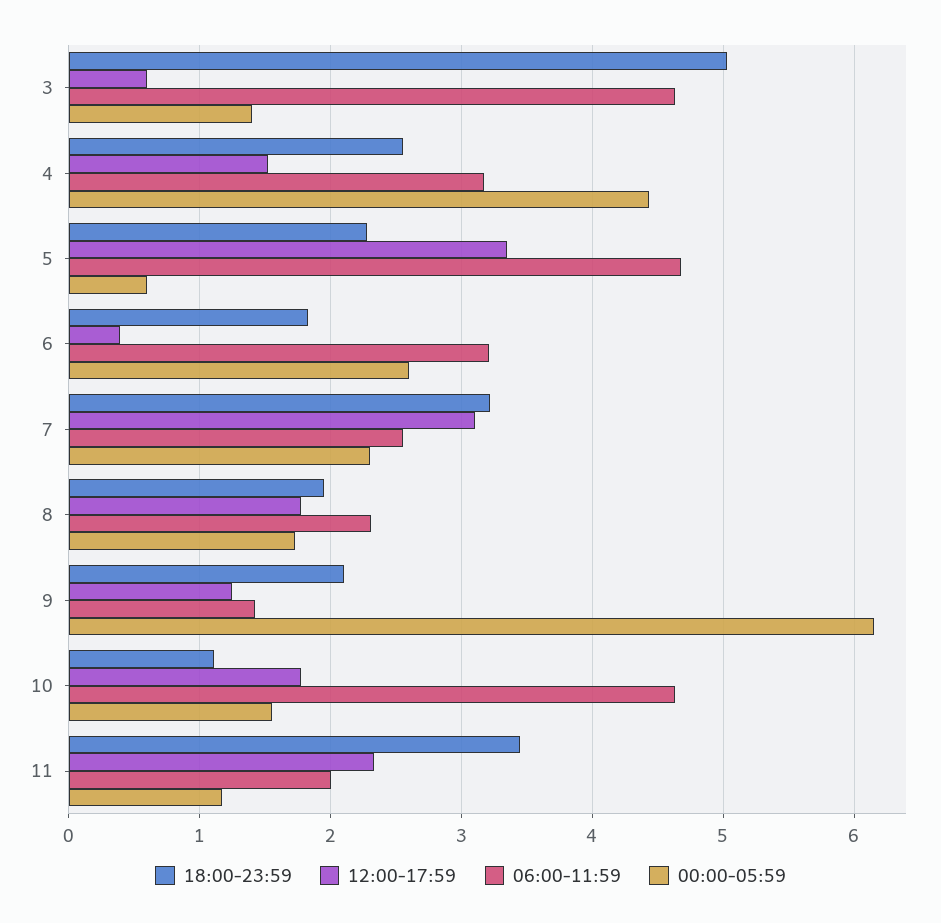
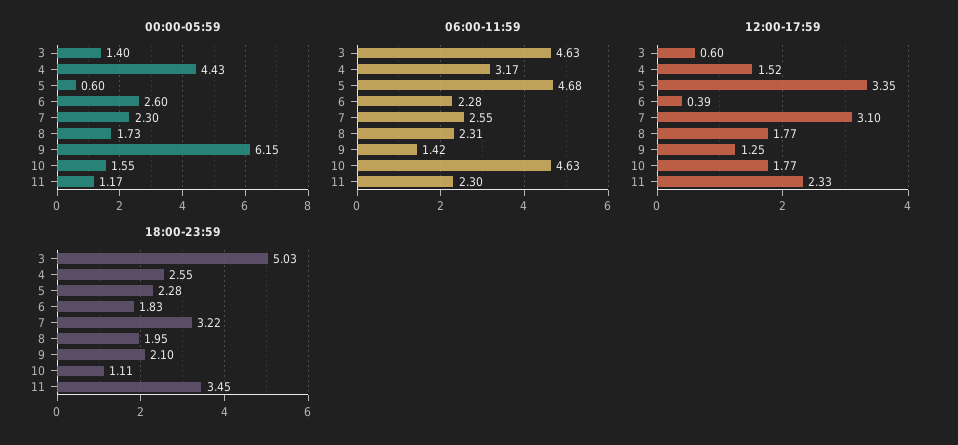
  {
    "18:00-23:59": {
      "3": 5.03,
      "4": 2.55,
      "5": 2.28,
      "6": 1.83,
      "7": 3.22,
      "8": 1.95,
      "9": 2.1,
      "10": 1.11,
      "11": 3.45
    },
    "12:00-17:59": {
      "3": 0.6,
      "4": 1.52,
      "5": 3.35,
      "6": 0.39,
      "7": 3.1,
      "8": 1.77,
      "9": 1.25,
      "10": 1.77,
      "11": 2.33
    },
    "06:00-11:59": {
      "3": 4.63,
      "4": 3.17,
      "5": 4.68,
-     "6": 3.2,
+     "6": 2.28,
      "7": 2.55,
      "8": 2.31,
      "9": 1.42,
      "10": 4.63,
-     "11": 2
+     "11": 2.3
    },
    "00:00-05:59": {
      "3": 1.4,
      "4": 4.43,
      "5": 0.6,
      "6": 2.6,
      "7": 2.3,
      "8": 1.73,
      "9": 6.15,
      "10": 1.55,
      "11": 1.17
    }
  }

